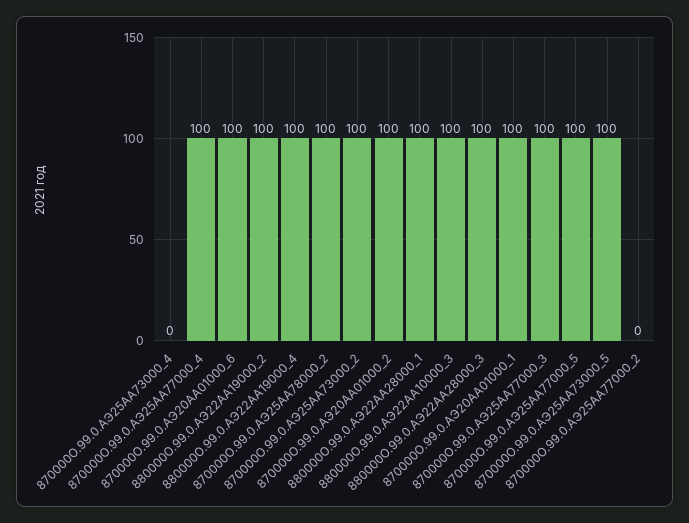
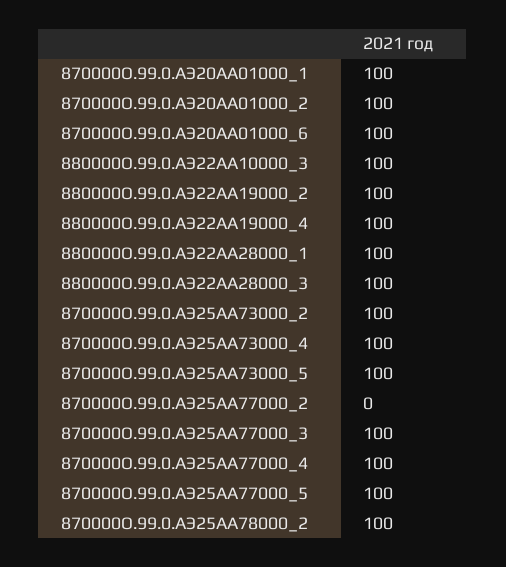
  {
-   "870000О.99.0.АЭ25АА73000_4": 0,
+   "870000О.99.0.АЭ25АА73000_4": 100,
    "870000О.99.0.АЭ25АА77000_4": 100,
    "870000О.99.0.АЭ20АА01000_6": 100,
    "880000О.99.0.АЭ22АА19000_2": 100,
    "880000О.99.0.АЭ22АА19000_4": 100,
    "870000О.99.0.АЭ25АА78000_2": 100,
    "870000О.99.0.АЭ25АА73000_2": 100,
    "870000О.99.0.АЭ20АА01000_2": 100,
    "880000О.99.0.АЭ22АА28000_1": 100,
    "880000О.99.0.АЭ22АА10000_3": 100,
    "880000О.99.0.АЭ22АА28000_3": 100,
    "870000О.99.0.АЭ20АА01000_1": 100,
    "870000О.99.0.АЭ25АА77000_3": 100,
    "870000О.99.0.АЭ25АА77000_5": 100,
    "870000О.99.0.АЭ25АА73000_5": 100,
    "870000О.99.0.АЭ25АА77000_2": 0
  }

